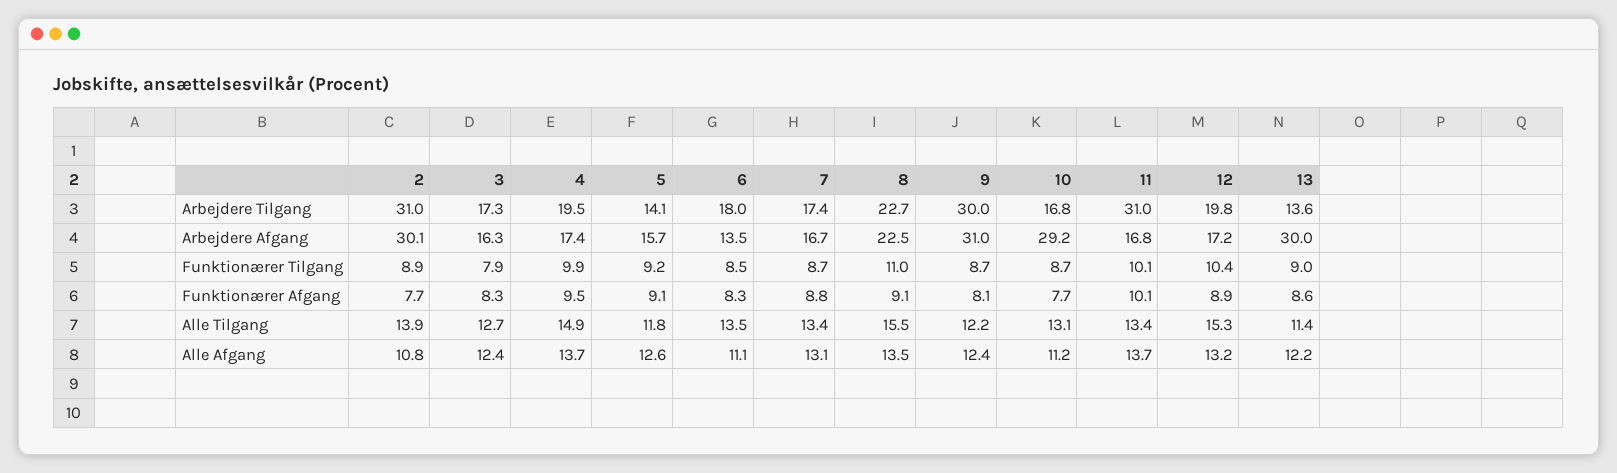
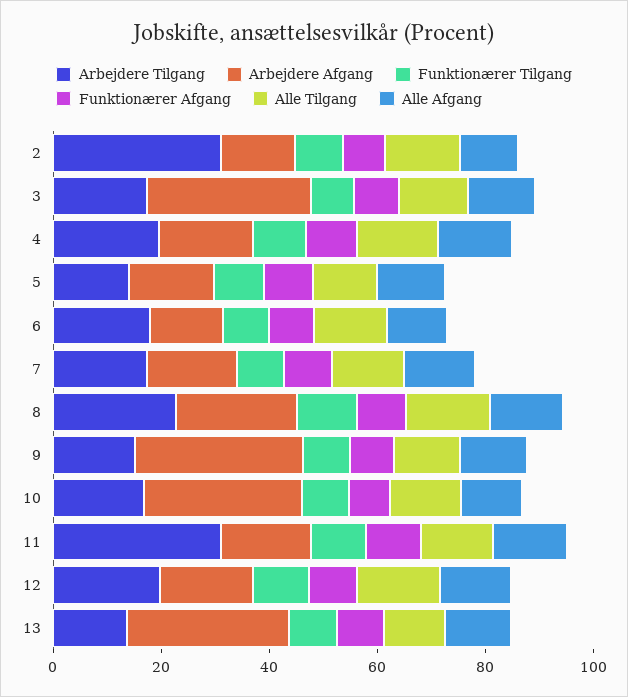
  {
    "Arbejdere Tilgang": {
      "2": 31,
      "3": 17.3,
      "4": 19.5,
      "5": 14.1,
      "6": 18,
      "7": 17.4,
      "8": 22.7,
-     "9": 30,
+     "9": 15,
      "10": 16.8,
      "11": 31,
      "12": 19.8,
      "13": 13.6
    },
    "Arbejdere Afgang": {
-     "2": 30.1,
+     "2": 15,
-     "3": 16.3,
+     "3": 30,
      "4": 17.4,
      "5": 15.7,
      "6": 13.5,
      "7": 16.7,
      "8": 22.5,
      "9": 31,
      "10": 29.2,
      "11": 16.8,
      "12": 17.2,
      "13": 30
    },
    "Funktionærer Tilgang": {
      "2": 8.9,
      "3": 7.9,
      "4": 9.9,
      "5": 9.2,
      "6": 8.5,
      "7": 8.7,
      "8": 11,
      "9": 8.7,
      "10": 8.7,
      "11": 10.1,
      "12": 10.4,
      "13": 9
    },
    "Funktionærer Afgang": {
      "2": 7.7,
      "3": 8.3,
      "4": 9.5,
      "5": 9.1,
      "6": 8.3,
      "7": 8.8,
      "8": 9.1,
      "9": 8.1,
      "10": 7.7,
      "11": 10.1,
      "12": 8.9,
      "13": 8.6
    },
    "Alle Tilgang": {
      "2": 13.9,
      "3": 12.7,
      "4": 14.9,
      "5": 11.8,
      "6": 13.5,
      "7": 13.4,
      "8": 15.5,
      "9": 12.2,
      "10": 13.1,
      "11": 13.4,
      "12": 15.3,
      "13": 11.4
    },
    "Alle Afgang": {
      "2": 10.8,
      "3": 12.4,
      "4": 13.7,
      "5": 12.6,
      "6": 11.1,
      "7": 13.1,
      "8": 13.5,
      "9": 12.4,
      "10": 11.2,
      "11": 13.7,
      "12": 13.2,
      "13": 12.2
    }
  }

